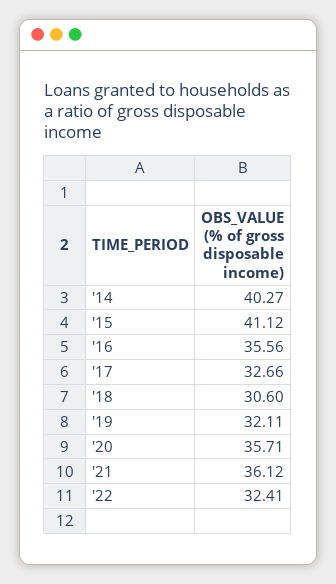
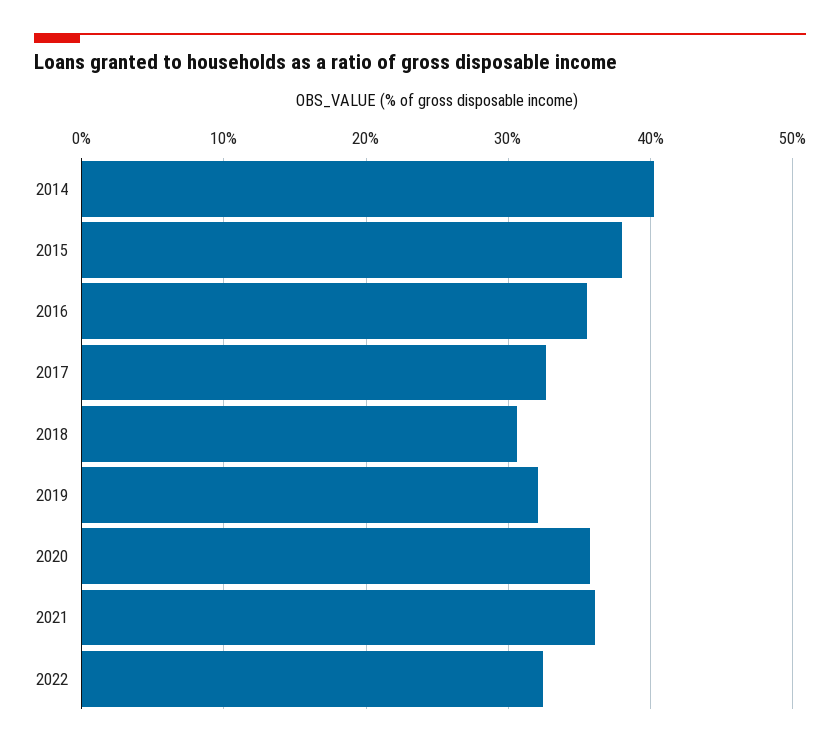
  {
    "'14": 40.27,
-   "'15": 41.12,
+   "'15": 38,
    "'16": 35.56,
    "'17": 32.66,
    "'18": 30.6,
    "'19": 32.11,
    "'20": 35.71,
    "'21": 36.12,
    "'22": 32.41
  }

